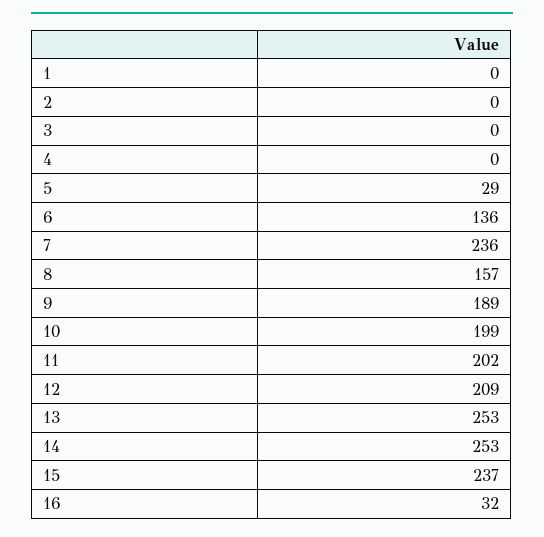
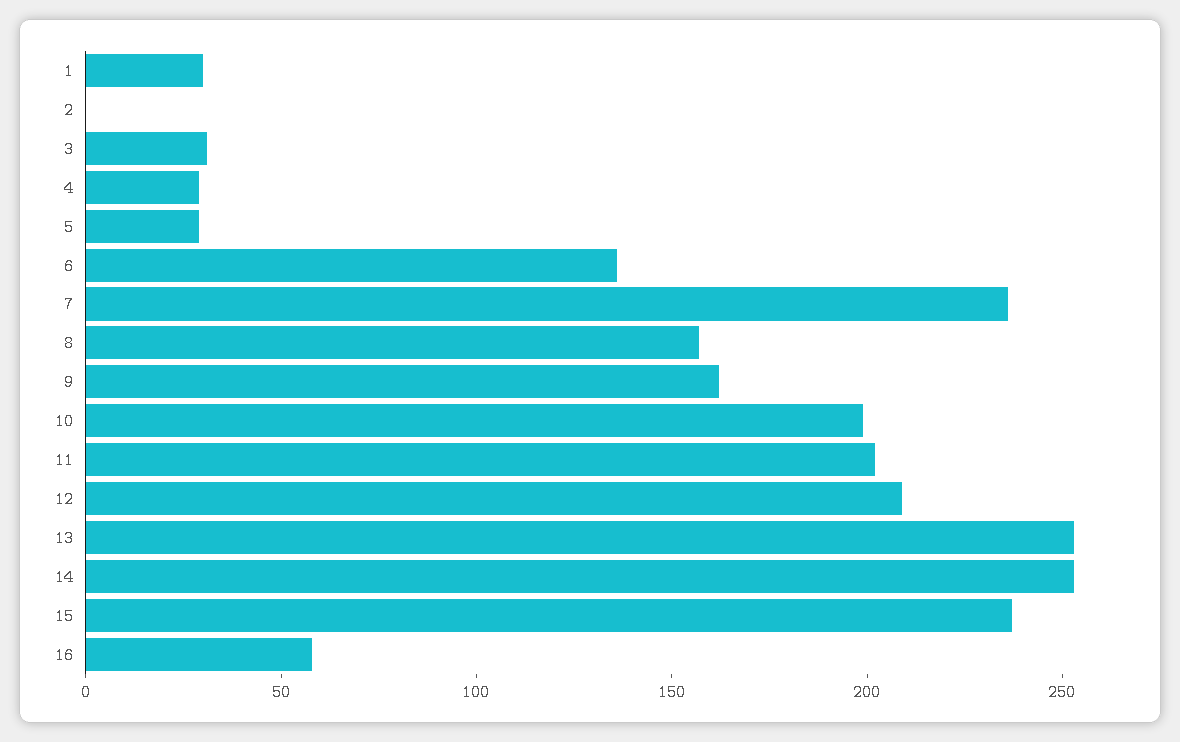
  {
-   "1": 0,
+   "1": 30,
    "2": 0,
-   "3": 0,
+   "3": 30,
-   "4": 0,
+   "4": 30,
    "5": 29,
    "6": 136,
    "7": 236,
    "8": 157,
-   "9": 189,
+   "9": 160,
    "10": 199,
    "11": 202,
    "12": 209,
    "13": 253,
    "14": 253,
    "15": 237,
-   "16": 32
+   "16": 60
  }

